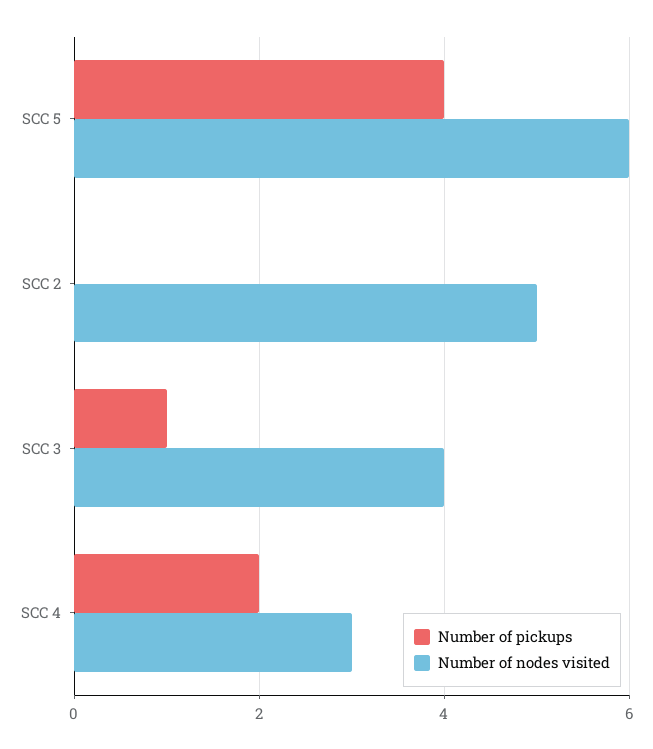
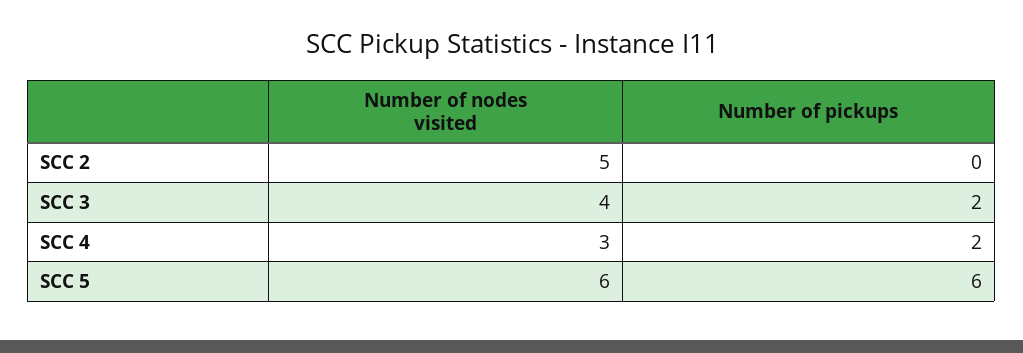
  {
    "Number of pickups": {
-     "SCC 5": 4,
+     "SCC 5": 6,
      "SCC 2": 0,
-     "SCC 3": 1,
+     "SCC 3": 2,
      "SCC 4": 2
    },
    "Number of nodes visited": {
      "SCC 5": 6,
      "SCC 2": 5,
      "SCC 3": 4,
      "SCC 4": 3
    }
  }

